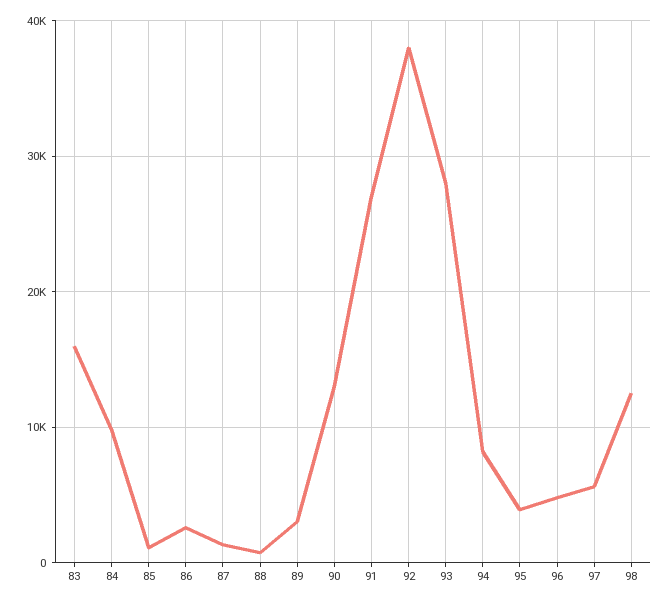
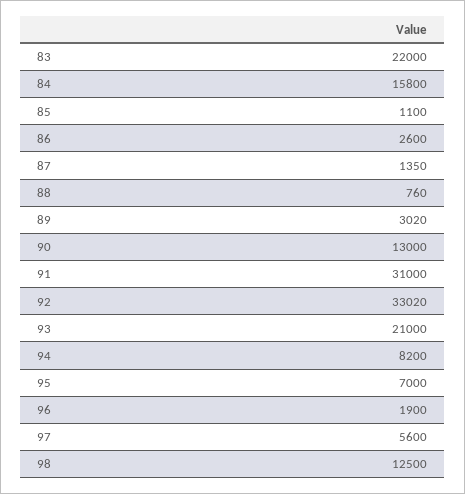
  {
-   "83": 16000,
+   "83": 22000,
-   "84": 10000,
+   "84": 15800,
    "85": 1100,
    "86": 2600,
    "87": 1350,
    "88": 760,
    "89": 3020,
    "90": 13000,
-   "91": 27000,
+   "91": 31000,
-   "92": 38000,
+   "92": 33020,
-   "93": 28000,
+   "93": 21000,
    "94": 8200,
-   "95": 4000,
+   "95": 7000,
-   "96": 5000,
+   "96": 1900,
    "97": 5600,
    "98": 12500
  }

